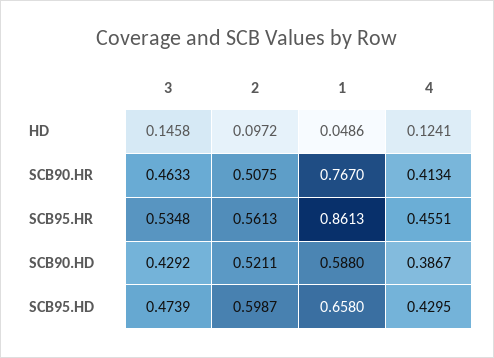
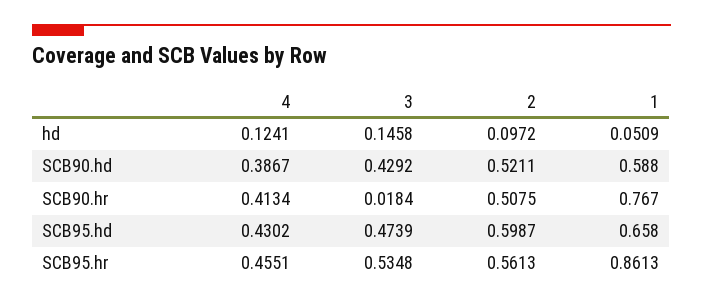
  {
    "3": {
      "HD": 0.1458,
-     "SCB90.HR": 0.4633,
+     "SCB90.HR": 0.0184,
      "SCB95.HR": 0.5348,
      "SCB90.HD": 0.4292,
      "SCB95.HD": 0.4739
    },
    "2": {
      "HD": 0.0972,
      "SCB90.HR": 0.5075,
      "SCB95.HR": 0.5613,
      "SCB90.HD": 0.5211,
      "SCB95.HD": 0.5987
    },
    "1": {
-     "HD": 0.0486,
+     "HD": 0.0509,
      "SCB90.HR": 0.767,
      "SCB95.HR": 0.8613,
      "SCB90.HD": 0.588,
      "SCB95.HD": 0.658
    },
    "4": {
      "HD": 0.1241,
      "SCB90.HR": 0.4134,
      "SCB95.HR": 0.4551,
      "SCB90.HD": 0.3867,
-     "SCB95.HD": 0.4295
+     "SCB95.HD": 0.4302
    }
  }

